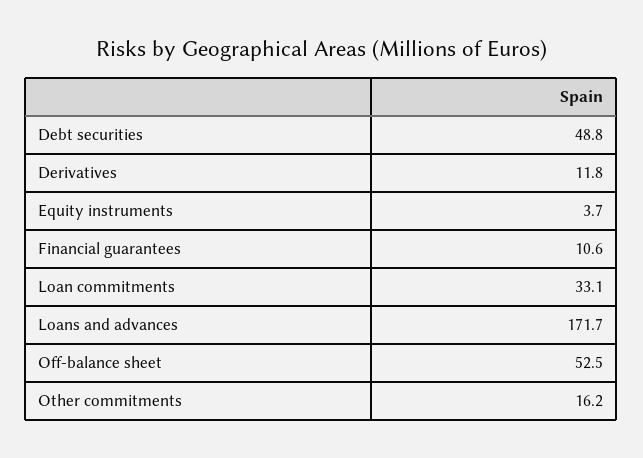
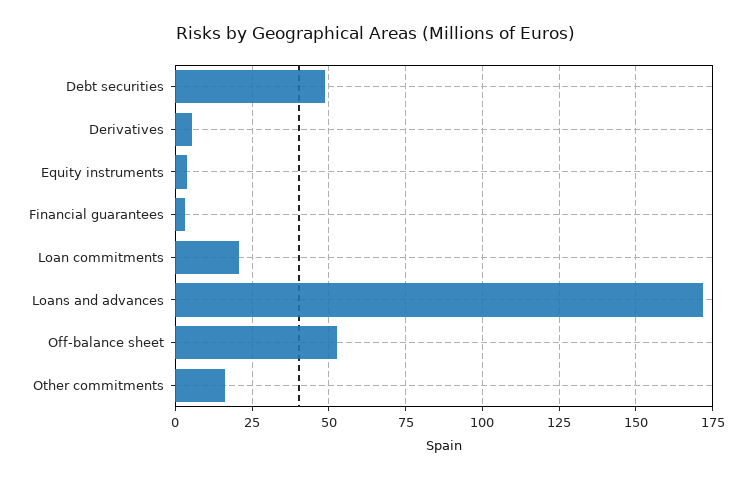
  {
    "Debt securities": 48.8,
-   "Derivatives": 11.8,
+   "Derivatives": 5,
    "Equity instruments": 3.7,
-   "Financial guarantees": 10.6,
+   "Financial guarantees": 2.5,
-   "Loan commitments": 33.1,
+   "Loan commitments": 20,
    "Loans and advances": 171.7,
    "Off-balance sheet": 52.5,
    "Other commitments": 16.2
  }

